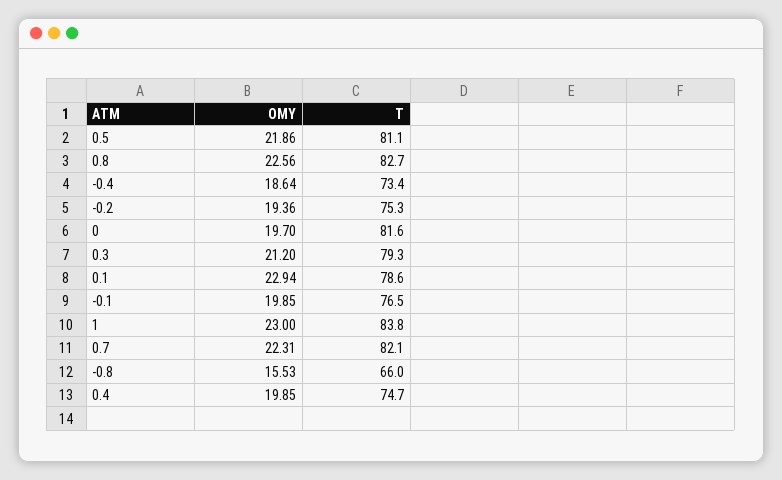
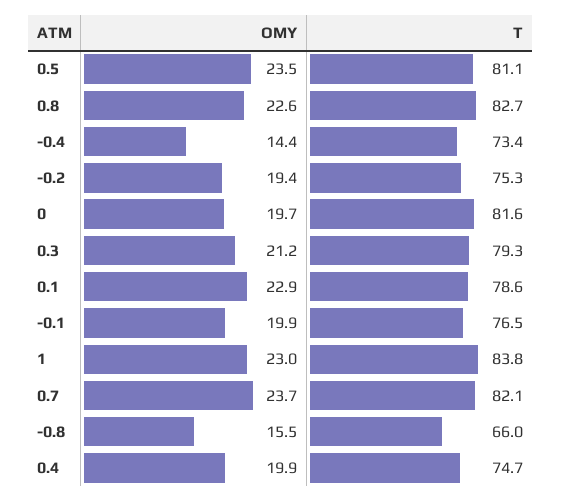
  {
    "OMY": {
-     "0.5": 21.86,
+     "0.5": 23.5,
      "0.8": 22.56,
-     "-0.4": 18.64,
+     "-0.4": 14.4,
      "-0.2": 19.36,
      "0": 19.7,
      "0.3": 21.2,
      "0.1": 22.94,
      "-0.1": 19.85,
      "1": 23,
-     "0.7": 22.31,
+     "0.7": 23.7,
      "-0.8": 15.53,
      "0.4": 19.85
    },
    "T": {
      "0.5": 81.1,
      "0.8": 82.7,
      "-0.4": 73.4,
      "-0.2": 75.3,
      "0": 81.6,
      "0.3": 79.3,
      "0.1": 78.6,
      "-0.1": 76.5,
      "1": 83.8,
      "0.7": 82.1,
      "-0.8": 66,
      "0.4": 74.7
    }
  }

